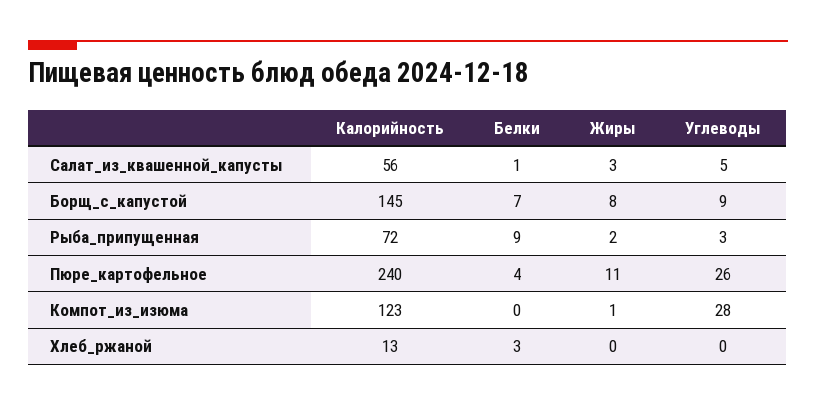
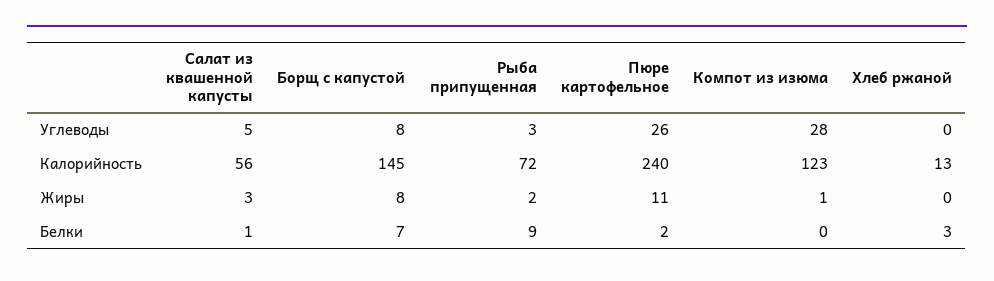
  {
    "Калорийность": {
      "Салат_из_квашенной_капусты": 56,
      "Борщ_с_капустой": 145,
      "Рыба_припущенная": 72,
      "Пюре_картофельное": 240,
      "Компот_из_изюма": 123,
      "Хлеб_ржаной": 13
    },
    "Белки": {
      "Салат_из_квашенной_капусты": 1,
      "Борщ_с_капустой": 7,
      "Рыба_припущенная": 9,
-     "Пюре_картофельное": 4,
+     "Пюре_картофельное": 2,
      "Компот_из_изюма": 0,
      "Хлеб_ржаной": 3
    },
    "Жиры": {
      "Салат_из_квашенной_капусты": 3,
      "Борщ_с_капустой": 8,
      "Рыба_припущенная": 2,
      "Пюре_картофельное": 11,
      "Компот_из_изюма": 1,
      "Хлеб_ржаной": 0
    },
    "Углеводы": {
      "Салат_из_квашенной_капусты": 5,
-     "Борщ_с_капустой": 9,
+     "Борщ_с_капустой": 8,
      "Рыба_припущенная": 3,
      "Пюре_картофельное": 26,
      "Компот_из_изюма": 28,
      "Хлеб_ржаной": 0
    }
  }

